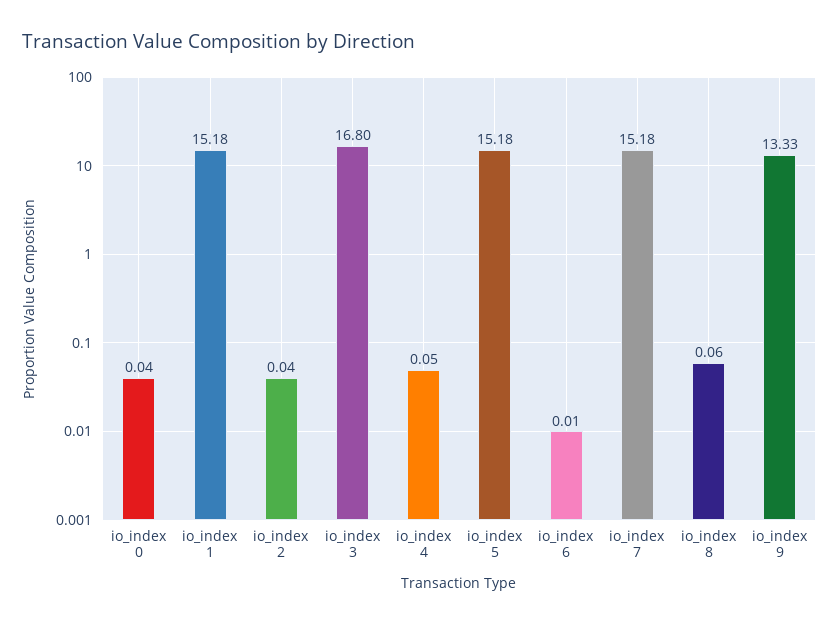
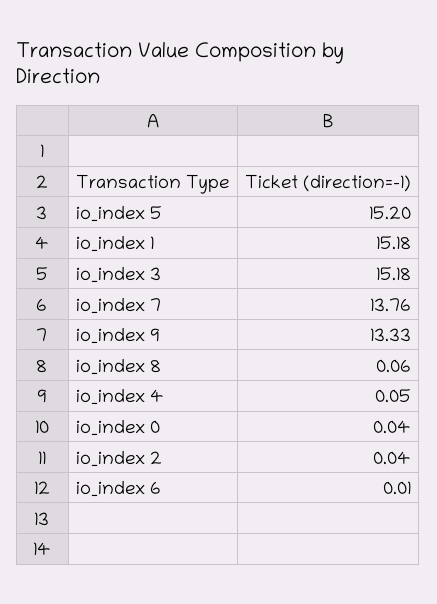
  {
    "io_index 0": 0.04,
    "io_index 1": 15.18,
    "io_index 2": 0.04,
-   "io_index 3": 16.8,
+   "io_index 3": 15.18,
    "io_index 4": 0.05,
-   "io_index 5": 15.18,
+   "io_index 5": 15.2,
    "io_index 6": 0.01,
-   "io_index 7": 15.18,
+   "io_index 7": 13.76,
    "io_index 8": 0.06,
    "io_index 9": 13.33
  }

